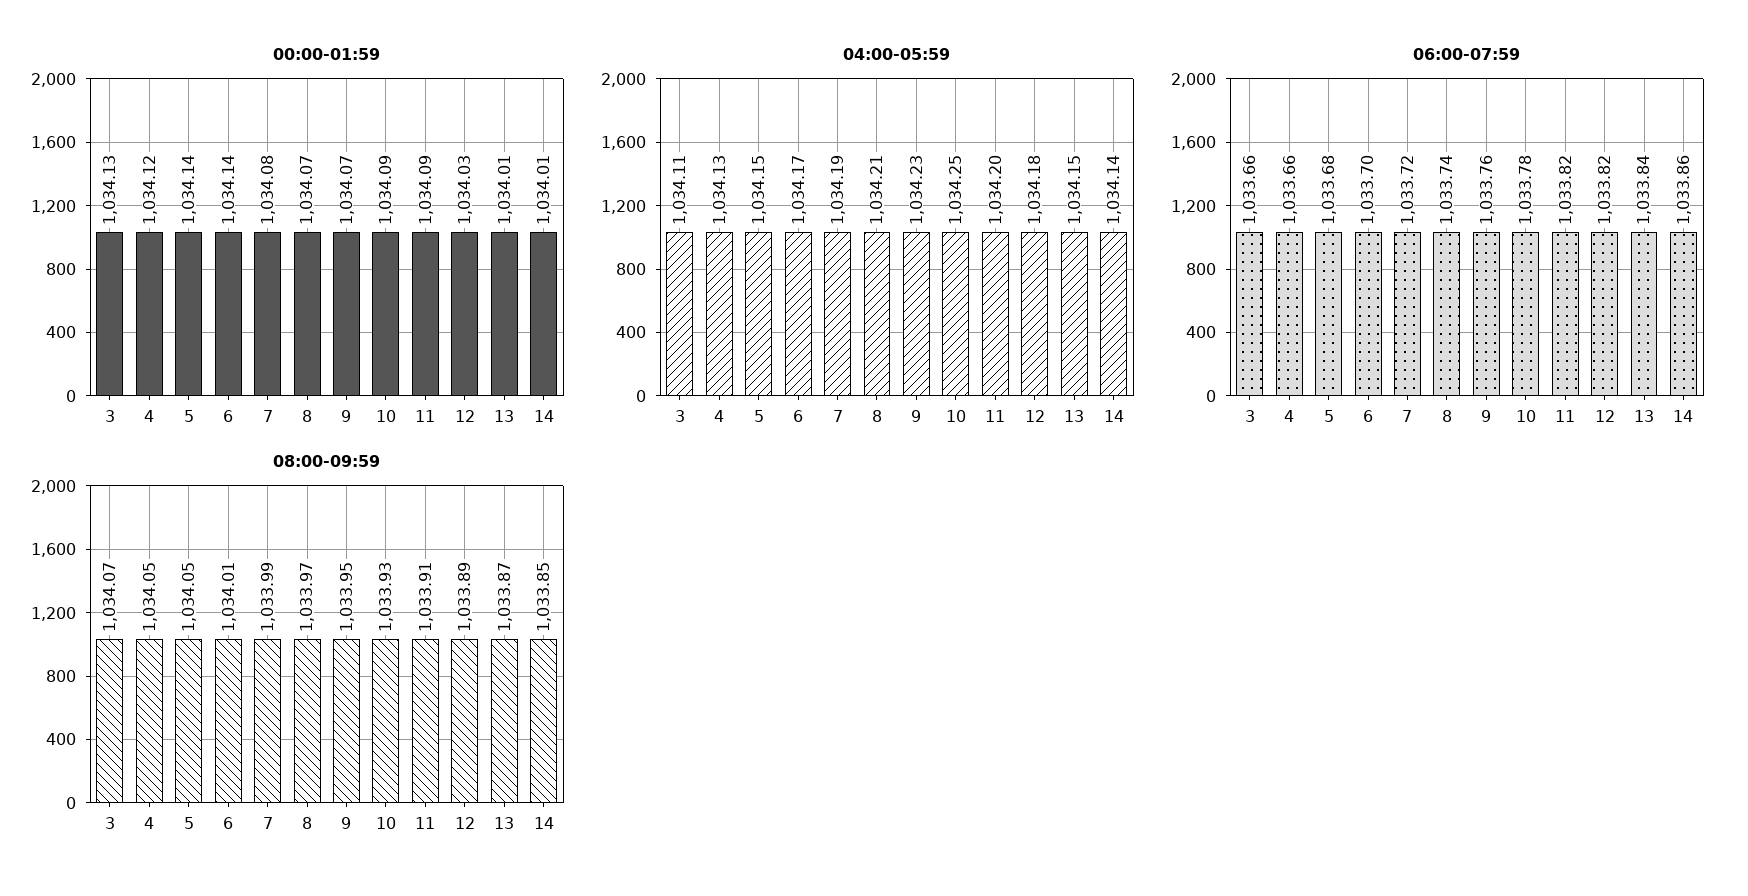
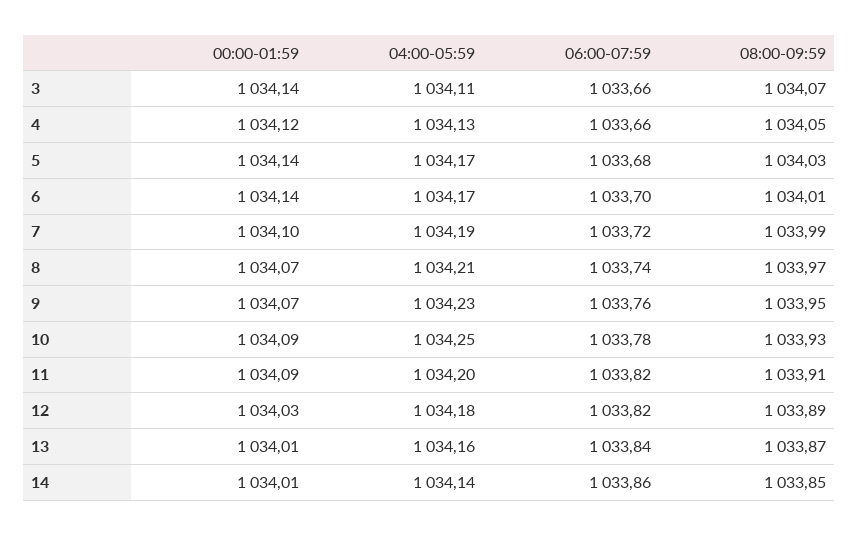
  {
    "00:00-01:59": {
-     "3": 1034.13,
+     "3": 1034.14,
      "4": 1034.12,
      "5": 1034.14,
      "6": 1034.14,
-     "7": 1034.08,
+     "7": 1034.1,
      "8": 1034.07,
      "9": 1034.07,
      "10": 1034.09,
      "11": 1034.09,
      "12": 1034.03,
      "13": 1034.01,
      "14": 1034.01
    },
    "04:00-05:59": {
      "3": 1034.11,
      "4": 1034.13,
-     "5": 1034.15,
+     "5": 1034.17,
      "6": 1034.17,
      "7": 1034.19,
      "8": 1034.21,
      "9": 1034.23,
      "10": 1034.25,
      "11": 1034.2,
      "12": 1034.18,
-     "13": 1034.15,
+     "13": 1034.16,
      "14": 1034.14
    },
    "06:00-07:59": {
      "3": 1033.66,
      "4": 1033.66,
      "5": 1033.68,
      "6": 1033.7,
      "7": 1033.72,
      "8": 1033.74,
      "9": 1033.76,
      "10": 1033.78,
      "11": 1033.82,
      "12": 1033.82,
      "13": 1033.84,
      "14": 1033.86
    },
    "08:00-09:59": {
      "3": 1034.07,
      "4": 1034.05,
-     "5": 1034.05,
+     "5": 1034.03,
      "6": 1034.01,
      "7": 1033.99,
      "8": 1033.97,
      "9": 1033.95,
      "10": 1033.93,
      "11": 1033.91,
      "12": 1033.89,
      "13": 1033.87,
      "14": 1033.85
    }
  }

